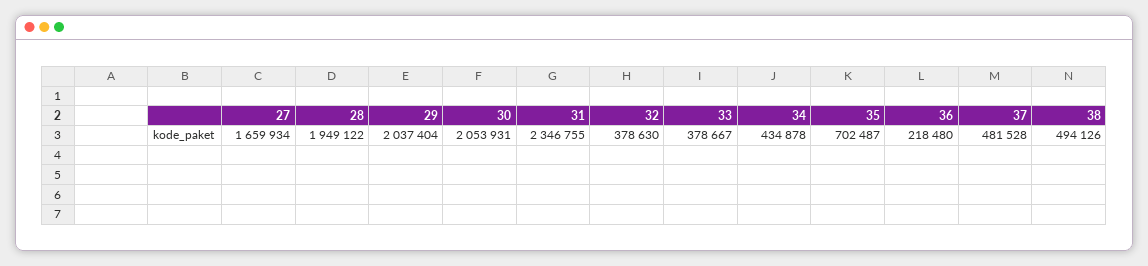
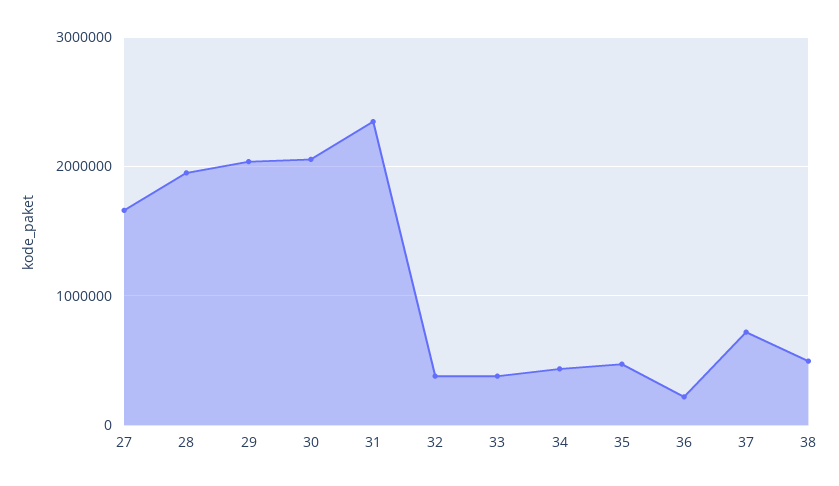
  {
    "27": 1659934,
    "28": 1949122,
    "29": 2037404,
    "30": 2053931,
    "31": 2346755,
    "32": 378630,
    "33": 378667,
    "34": 434878,
-   "35": 702487,
+   "35": 500000,
    "36": 218480,
-   "37": 481528,
+   "37": 700000,
    "38": 494126
  }

